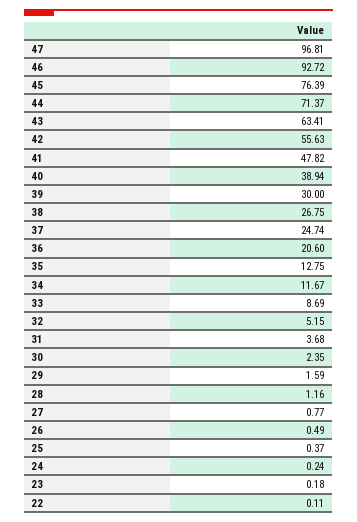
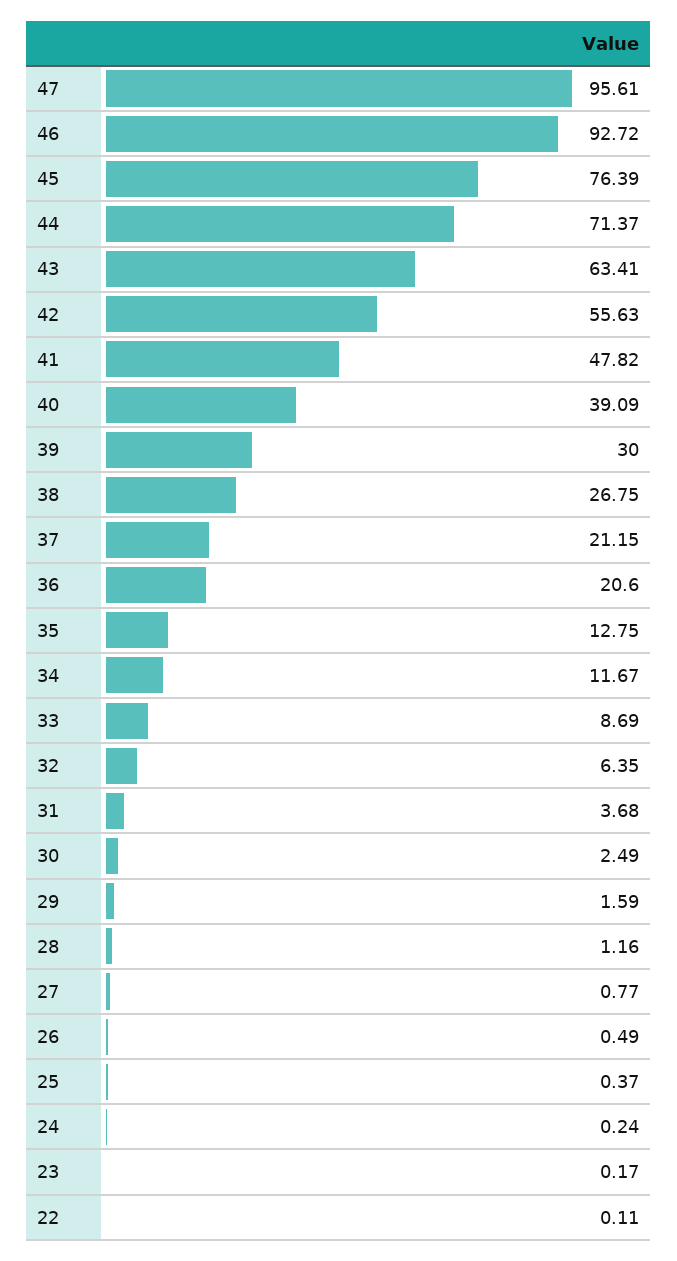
  {
-   "47": 96.81,
+   "47": 95.61,
    "46": 92.72,
    "45": 76.39,
    "44": 71.37,
    "43": 63.41,
    "42": 55.63,
    "41": 47.82,
-   "40": 38.94,
+   "40": 39.09,
    "39": 30,
    "38": 26.75,
-   "37": 24.74,
+   "37": 21.15,
    "36": 20.6,
    "35": 12.75,
    "34": 11.67,
    "33": 8.69,
-   "32": 5.15,
+   "32": 6.35,
    "31": 3.68,
-   "30": 2.35,
+   "30": 2.49,
    "29": 1.59,
    "28": 1.16,
    "27": 0.77,
    "26": 0.49,
    "25": 0.37,
    "24": 0.24,
-   "23": 0.18,
+   "23": 0.17,
    "22": 0.11
  }

